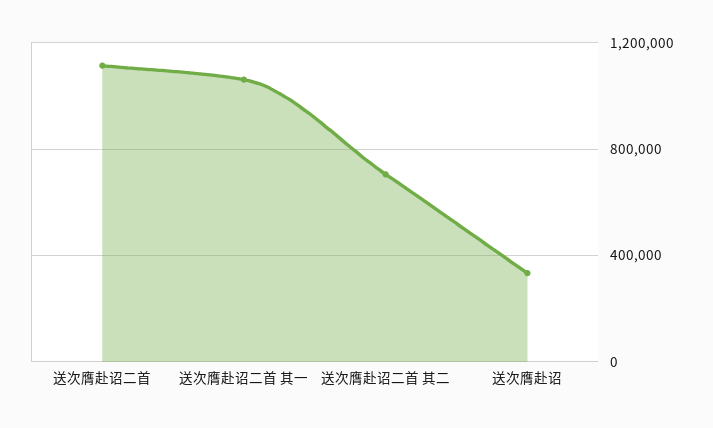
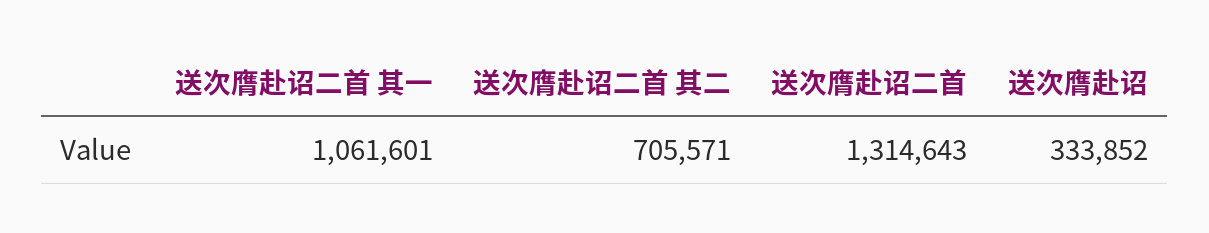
  {
-   "送次膺赴诏二首": 1100000,
+   "送次膺赴诏二首": 1314643,
    "送次膺赴诏二首 其一": 1061601,
    "送次膺赴诏二首 其二": 705571,
    "送次膺赴诏": 333852
  }

